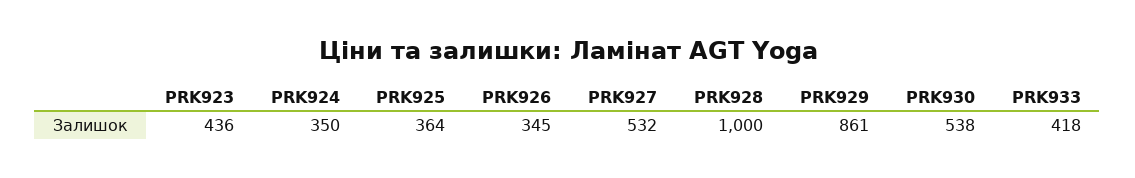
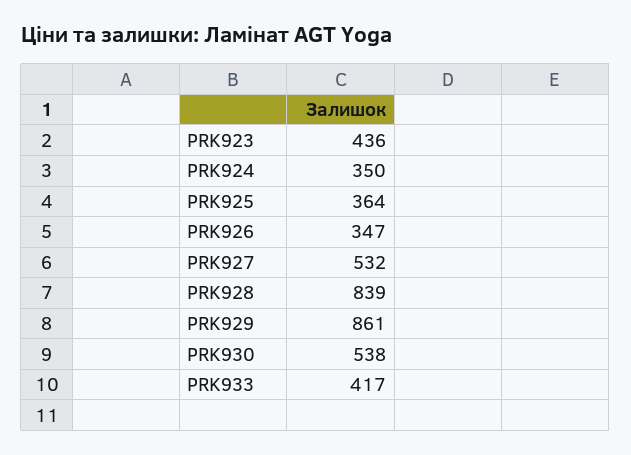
  {
    "PRK923": 436,
    "PRK924": 350,
    "PRK925": 364,
-   "PRK926": 345,
+   "PRK926": 347,
    "PRK927": 532,
-   "PRK928": 1000,
+   "PRK928": 839,
    "PRK929": 861,
    "PRK930": 538,
-   "PRK933": 418
+   "PRK933": 417
  }

